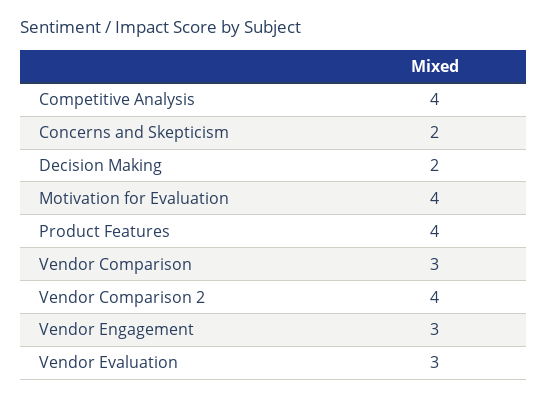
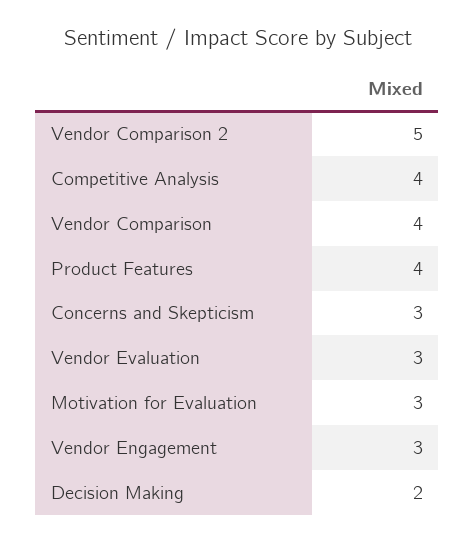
  {
    "Competitive Analysis": 4,
-   "Concerns and Skepticism": 2,
+   "Concerns and Skepticism": 3,
    "Decision Making": 2,
-   "Motivation for Evaluation": 4,
+   "Motivation for Evaluation": 3,
    "Product Features": 4,
-   "Vendor Comparison": 3,
+   "Vendor Comparison": 4,
-   "Vendor Comparison 2": 4,
+   "Vendor Comparison 2": 5,
    "Vendor Engagement": 3,
    "Vendor Evaluation": 3
  }

